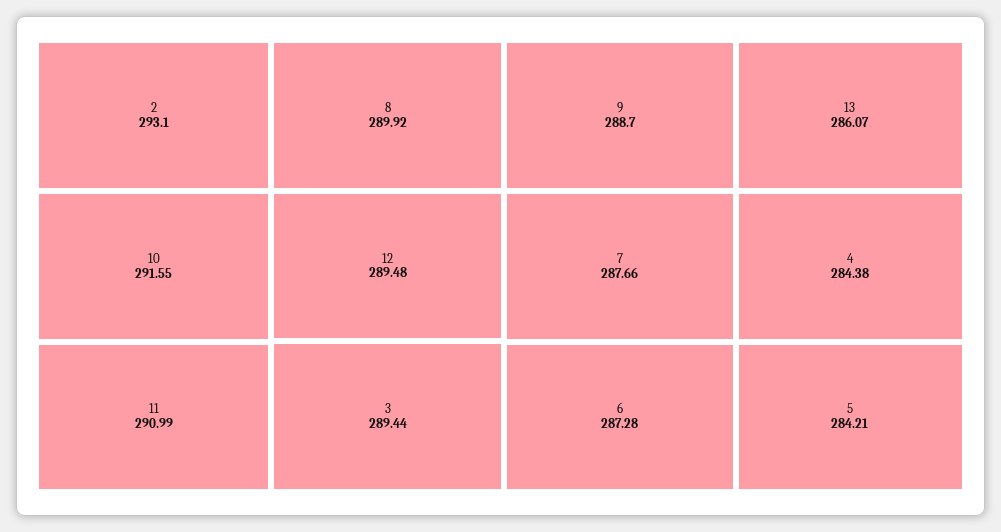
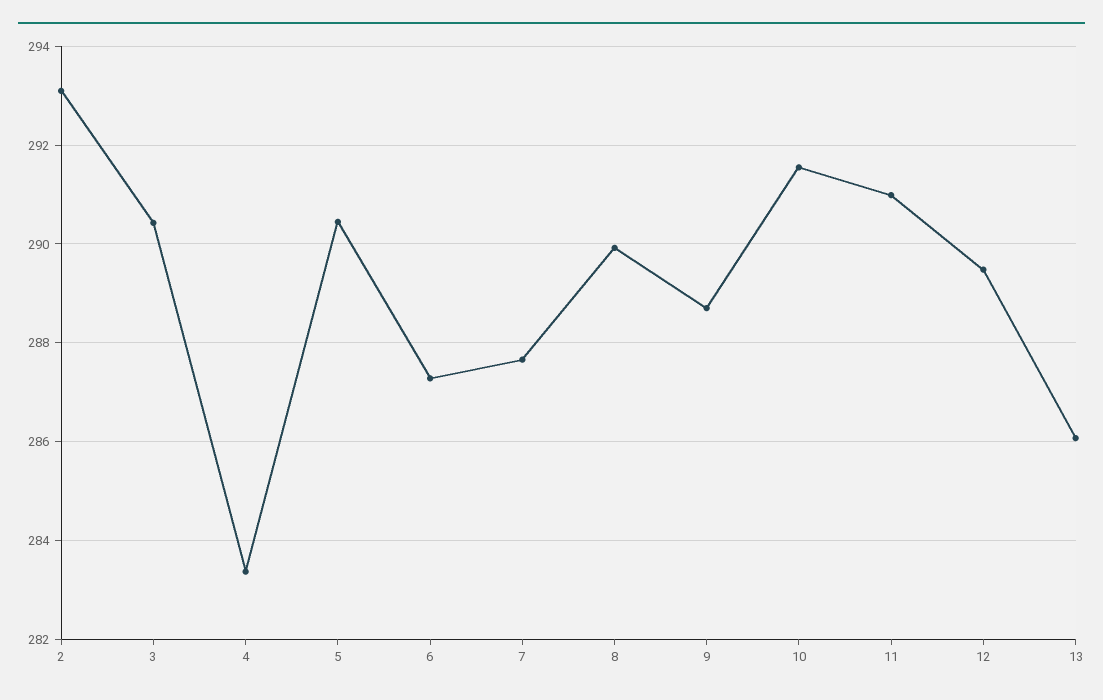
  {
    "2": 293.1,
    "10": 291.55,
    "11": 290.99,
    "8": 289.92,
    "12": 289.48,
-   "3": 289.44,
+   "3": 290.4,
    "9": 288.7,
    "7": 287.66,
    "6": 287.28,
    "13": 286.07,
-   "4": 284.38,
+   "4": 283.4,
-   "5": 284.21
+   "5": 290.4
  }

